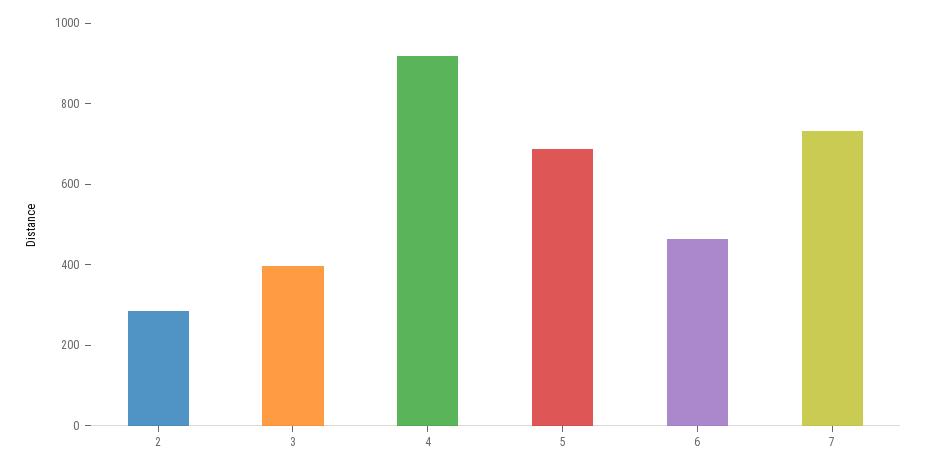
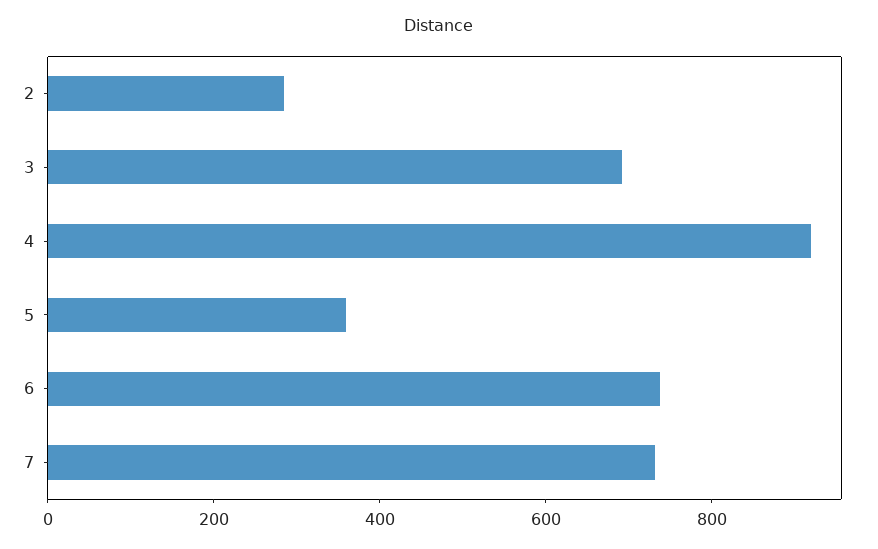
  {
    "2": 300,
-   "3": 400,
+   "3": 700,
    "4": 900,
-   "5": 700,
+   "5": 350,
-   "6": 450,
+   "6": 750,
    "7": 750
  }

